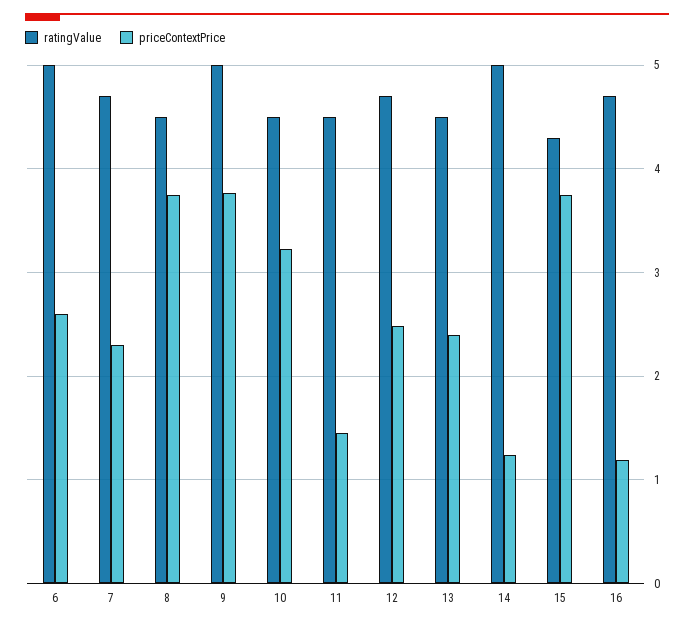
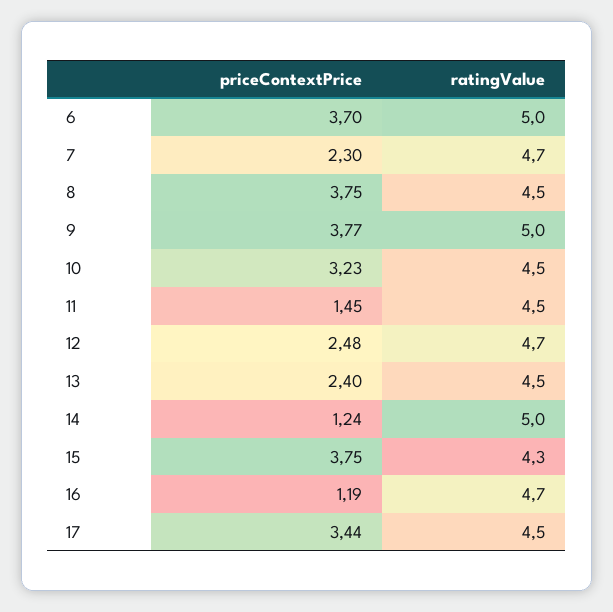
  {
    "ratingValue": {
      "6": 5,
      "7": 4.7,
      "8": 4.5,
      "9": 5,
      "10": 4.5,
      "11": 4.5,
      "12": 4.7,
      "13": 4.5,
      "14": 5,
      "15": 4.3,
-     "16": 4.7
+     "16": 4.7,
+     "17": 4.5
    },
    "priceContextPrice": {
-     "6": 2.6,
+     "6": 3.7,
      "7": 2.3,
      "8": 3.75,
      "9": 3.77,
      "10": 3.23,
      "11": 1.45,
      "12": 2.48,
      "13": 2.4,
      "14": 1.24,
      "15": 3.75,
-     "16": 1.19
+     "16": 1.19,
+     "17": 3.44
    }
  }

